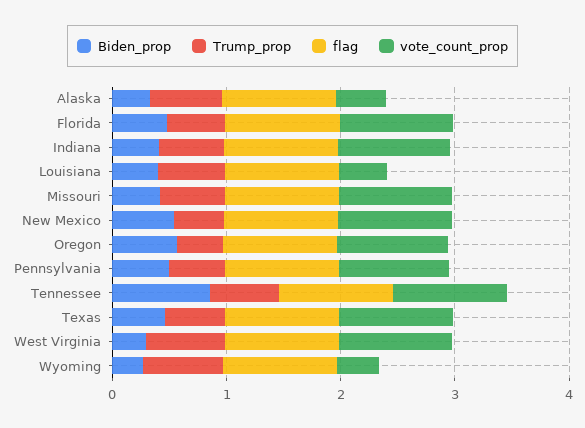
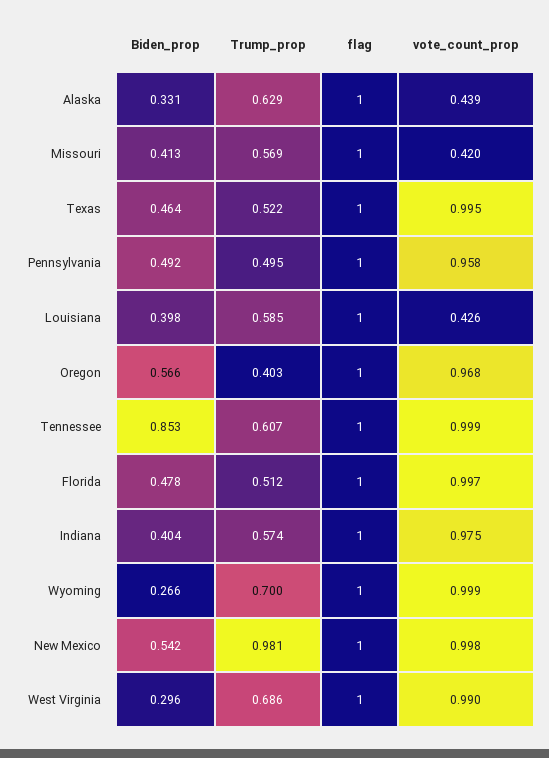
  {
    "Biden_prop": {
      "Alaska": 0.331,
      "Florida": 0.478,
      "Indiana": 0.404,
      "Louisiana": 0.398,
      "Missouri": 0.413,
      "New Mexico": 0.542,
      "Oregon": 0.566,
      "Pennsylvania": 0.492,
      "Tennessee": 0.853,
      "Texas": 0.464,
      "West Virginia": 0.296,
      "Wyoming": 0.266
    },
    "Trump_prop": {
      "Alaska": 0.629,
      "Florida": 0.512,
      "Indiana": 0.574,
      "Louisiana": 0.585,
      "Missouri": 0.569,
-     "New Mexico": 0.4,
+     "New Mexico": 0.981,
      "Oregon": 0.403,
      "Pennsylvania": 0.495,
      "Tennessee": 0.607,
      "Texas": 0.522,
      "West Virginia": 0.686,
      "Wyoming": 0.7
    },
    "flag": {
      "Alaska": 1,
      "Florida": 1,
      "Indiana": 1,
      "Louisiana": 1,
      "Missouri": 1,
      "New Mexico": 1,
      "Oregon": 1,
      "Pennsylvania": 1,
      "Tennessee": 1,
      "Texas": 1,
      "West Virginia": 1,
      "Wyoming": 1
    },
    "vote_count_prop": {
      "Alaska": 0.439,
      "Florida": 0.997,
      "Indiana": 0.975,
      "Louisiana": 0.426,
-     "Missouri": 1,
+     "Missouri": 0.42,
      "New Mexico": 0.998,
      "Oregon": 0.968,
      "Pennsylvania": 0.958,
      "Tennessee": 0.999,
      "Texas": 0.995,
      "West Virginia": 0.99,
-     "Wyoming": 0.4
+     "Wyoming": 0.999
    }
  }

